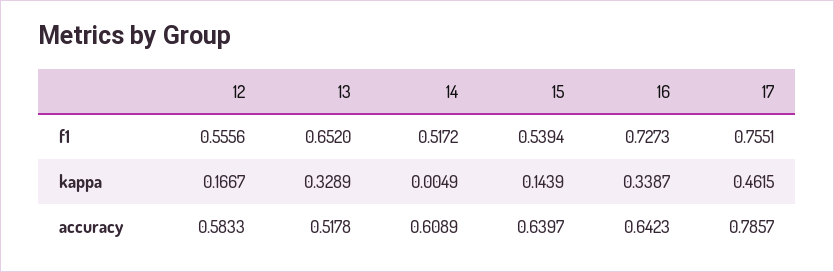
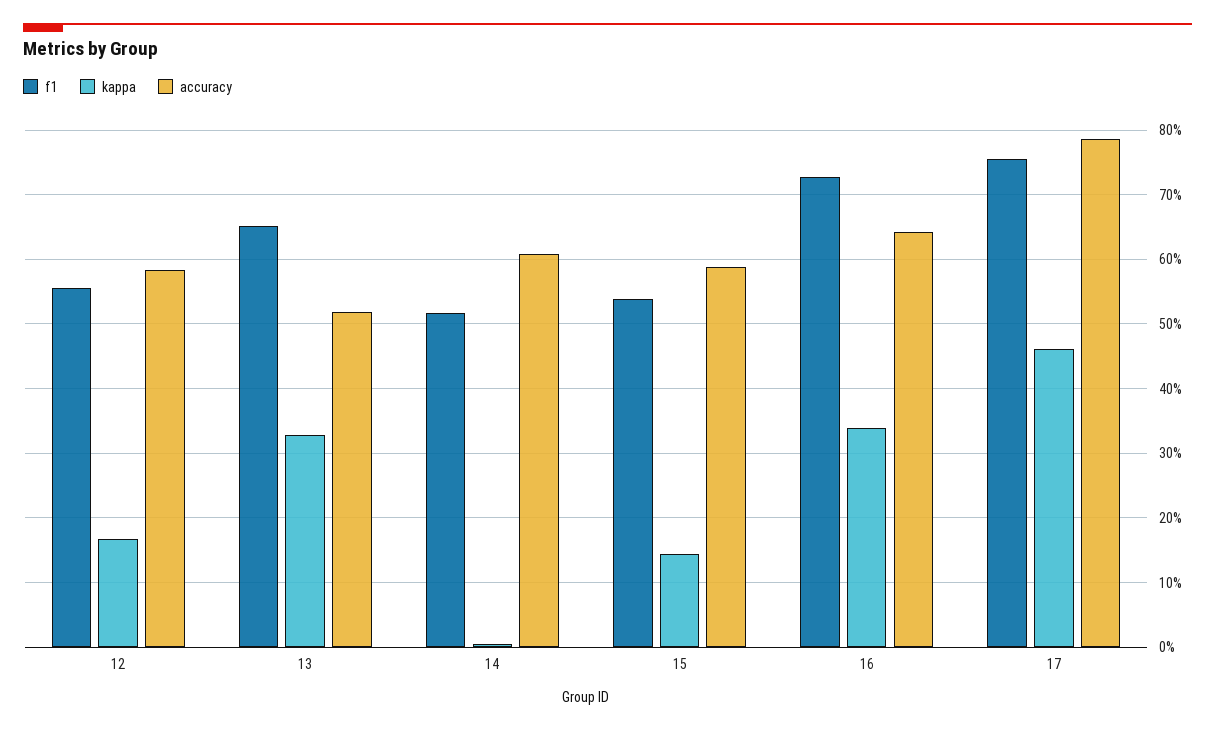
  {
    "f1": {
      "12": 0.5556,
      "13": 0.652,
      "14": 0.5172,
      "15": 0.5394,
      "16": 0.7273,
      "17": 0.7551
    },
    "kappa": {
      "12": 0.1667,
      "13": 0.3289,
      "14": 0.0049,
      "15": 0.1439,
      "16": 0.3387,
      "17": 0.4615
    },
    "accuracy": {
      "12": 0.5833,
      "13": 0.5178,
      "14": 0.6089,
-     "15": 0.6397,
+     "15": 0.59,
      "16": 0.6423,
      "17": 0.7857
    }
  }

